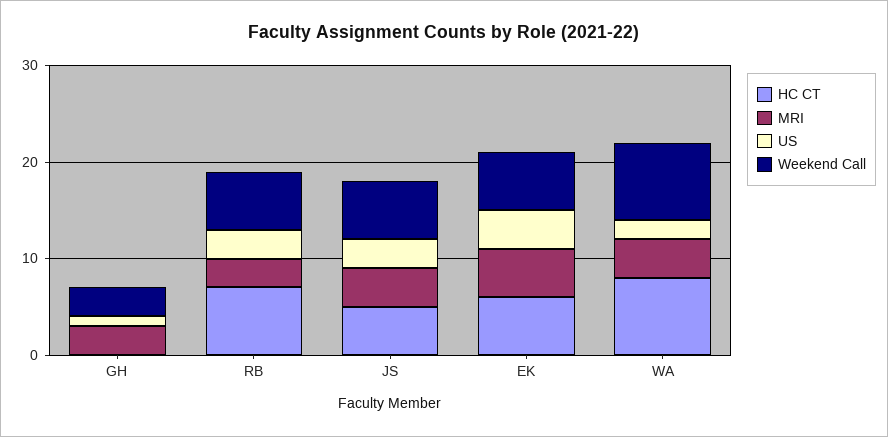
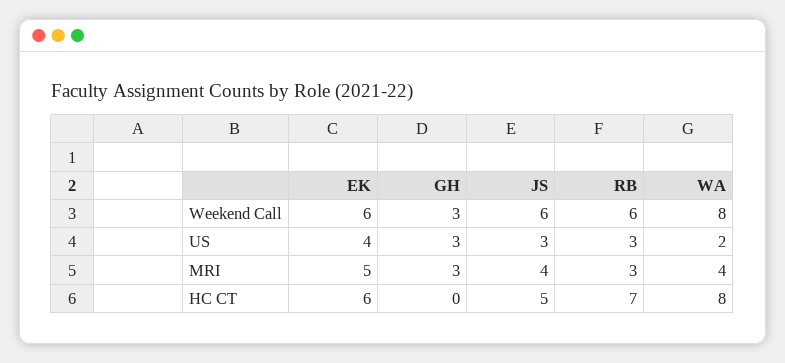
  {
    "HC CT": {
      "GH": 0,
      "RB": 7,
      "JS": 5,
      "EK": 6,
      "WA": 8
    },
    "MRI": {
      "GH": 3,
      "RB": 3,
      "JS": 4,
      "EK": 5,
      "WA": 4
    },
    "US": {
-     "GH": 1,
+     "GH": 3,
      "RB": 3,
      "JS": 3,
      "EK": 4,
      "WA": 2
    },
    "Weekend Call": {
      "GH": 3,
      "RB": 6,
      "JS": 6,
      "EK": 6,
      "WA": 8
    }
  }

